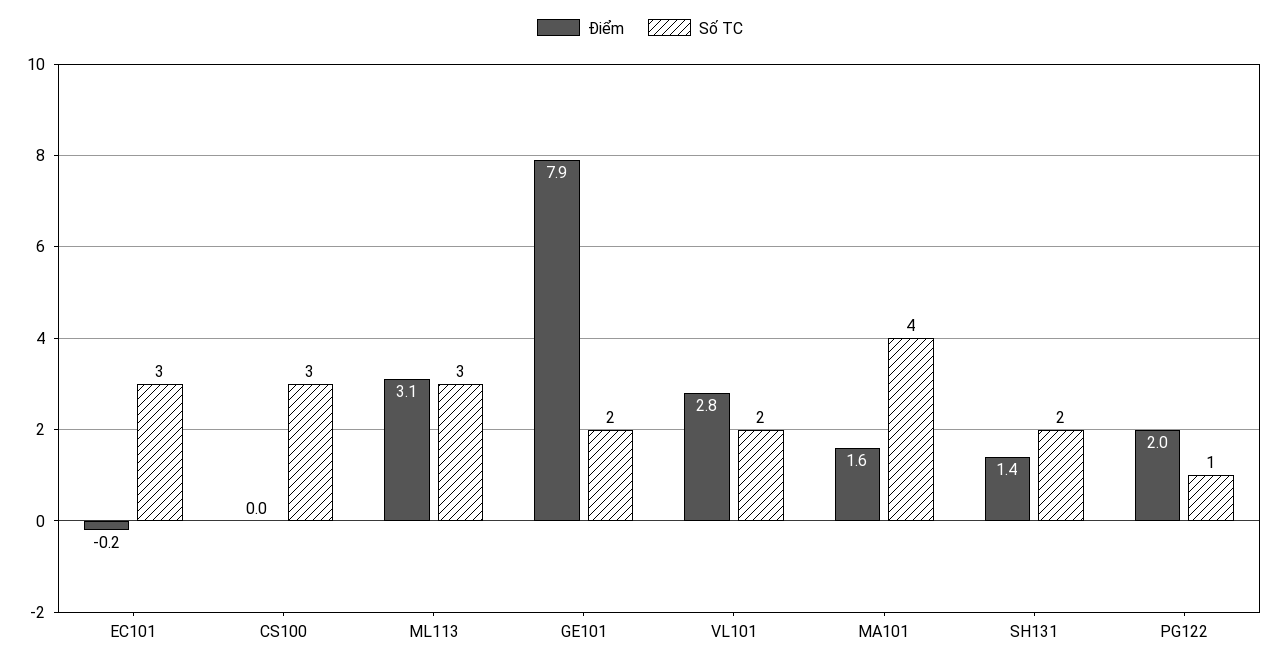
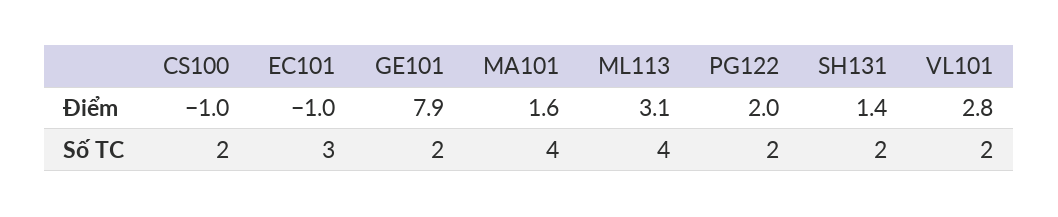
  {
    "Điểm": {
-     "EC101": -0.2,
+     "EC101": -1,
-     "CS100": 0,
+     "CS100": -1,
      "ML113": 3.1,
      "GE101": 7.9,
      "VL101": 2.8,
      "MA101": 1.6,
      "SH131": 1.4,
      "PG122": 2
    },
    "Số TC": {
      "EC101": 3,
-     "CS100": 3,
+     "CS100": 2,
-     "ML113": 3,
+     "ML113": 4,
      "GE101": 2,
      "VL101": 2,
      "MA101": 4,
      "SH131": 2,
-     "PG122": 1
+     "PG122": 2
    }
  }

